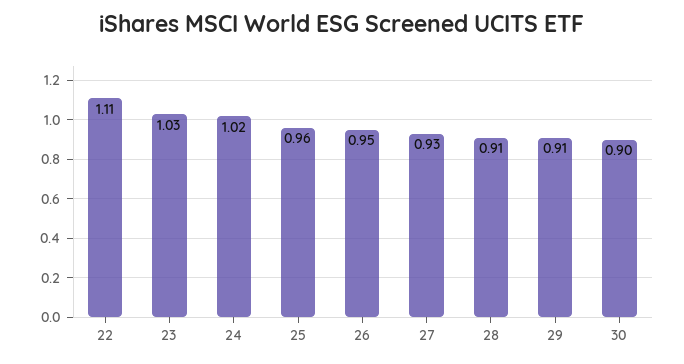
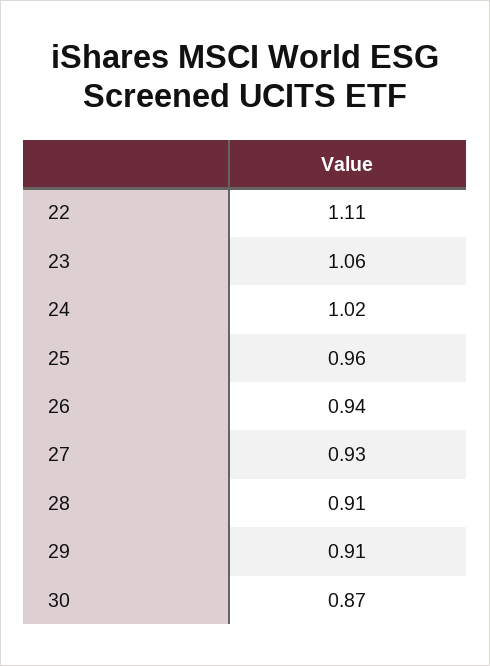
  {
    "22": 1.11,
-   "23": 1.03,
+   "23": 1.06,
    "24": 1.02,
    "25": 0.96,
-   "26": 0.95,
+   "26": 0.94,
    "27": 0.93,
    "28": 0.91,
    "29": 0.91,
-   "30": 0.9
+   "30": 0.87
  }

